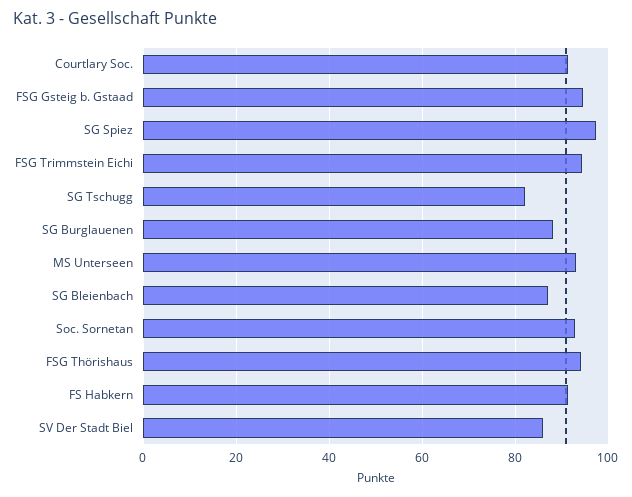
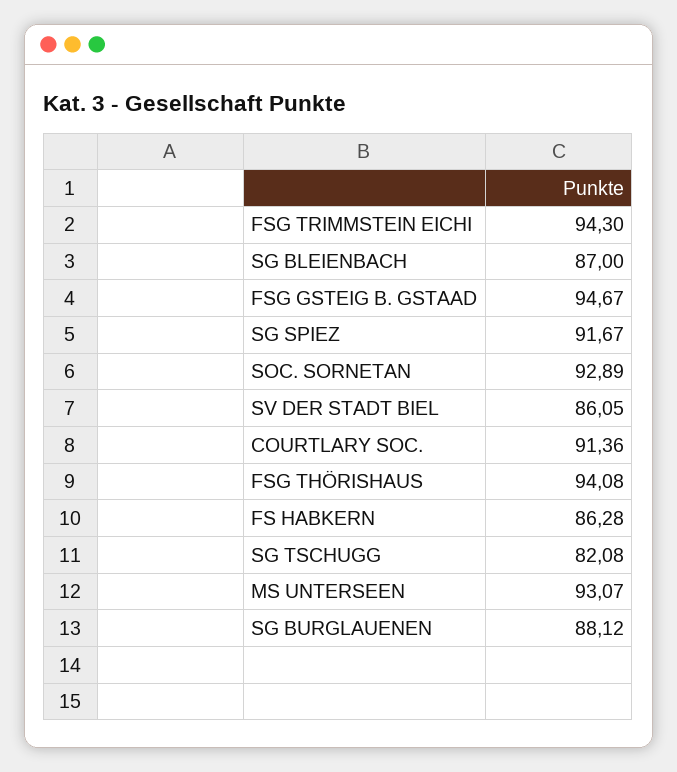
  {
    "Courtlary Soc.": 91.36,
    "FSG Gsteig b. Gstaad": 94.67,
-   "SG Spiez": 98,
+   "SG Spiez": 91.67,
    "FSG Trimmstein Eichi": 94.3,
    "SG Tschugg": 82.08,
    "SG Burglauenen": 88.12,
    "MS Unterseen": 93.07,
    "SG Bleienbach": 87,
    "Soc. Sornetan": 92.89,
    "FSG Thörishaus": 94.08,
-   "FS Habkern": 92,
+   "FS Habkern": 86.28,
    "SV Der Stadt Biel": 86.05
  }

